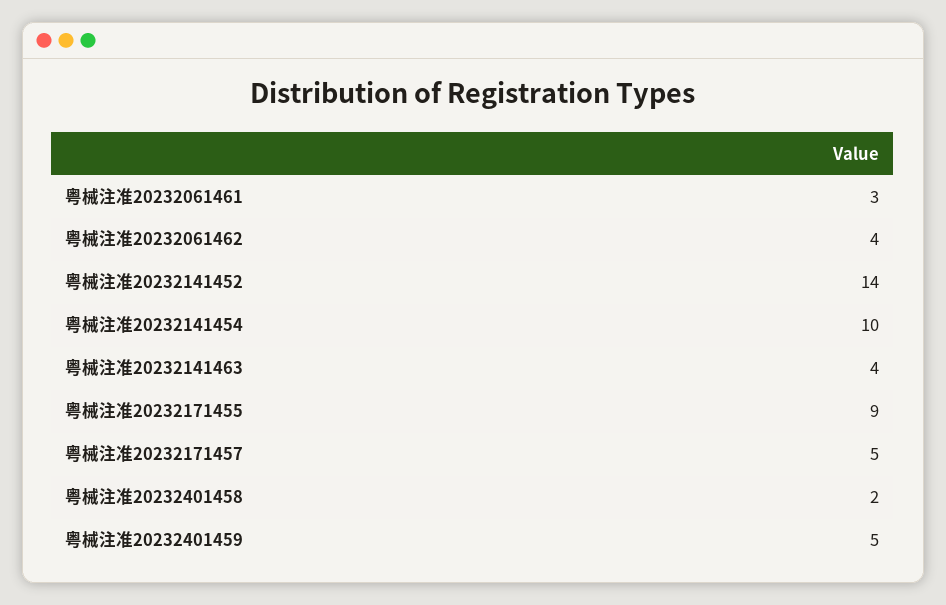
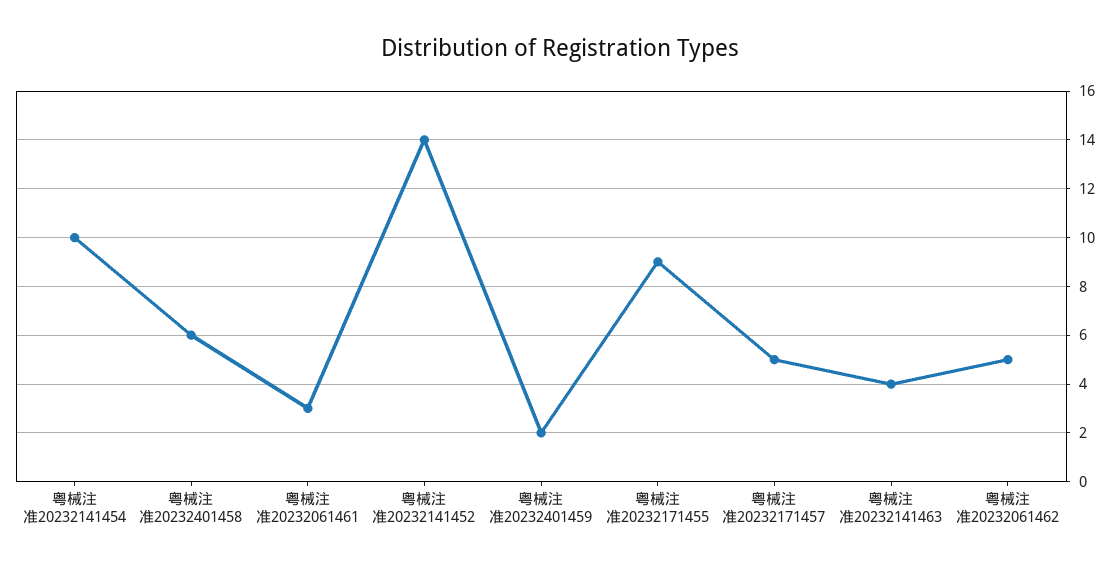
  {
    "粤械注准20232061461": 3,
-   "粤械注准20232061462": 4,
+   "粤械注准20232061462": 5,
    "粤械注准20232141452": 14,
    "粤械注准20232141454": 10,
    "粤械注准20232141463": 4,
    "粤械注准20232171455": 9,
    "粤械注准20232171457": 5,
-   "粤械注准20232401458": 2,
+   "粤械注准20232401458": 6,
-   "粤械注准20232401459": 5
+   "粤械注准20232401459": 2
  }

